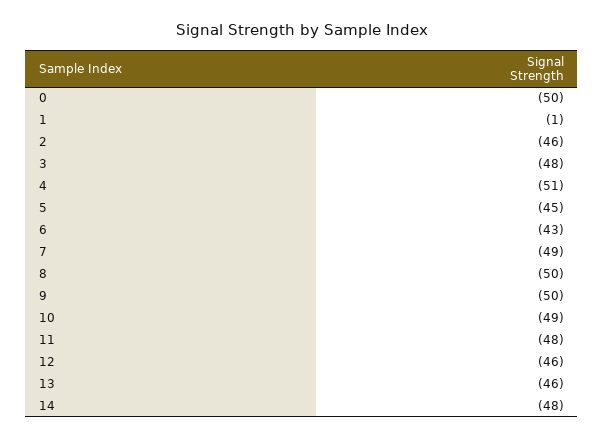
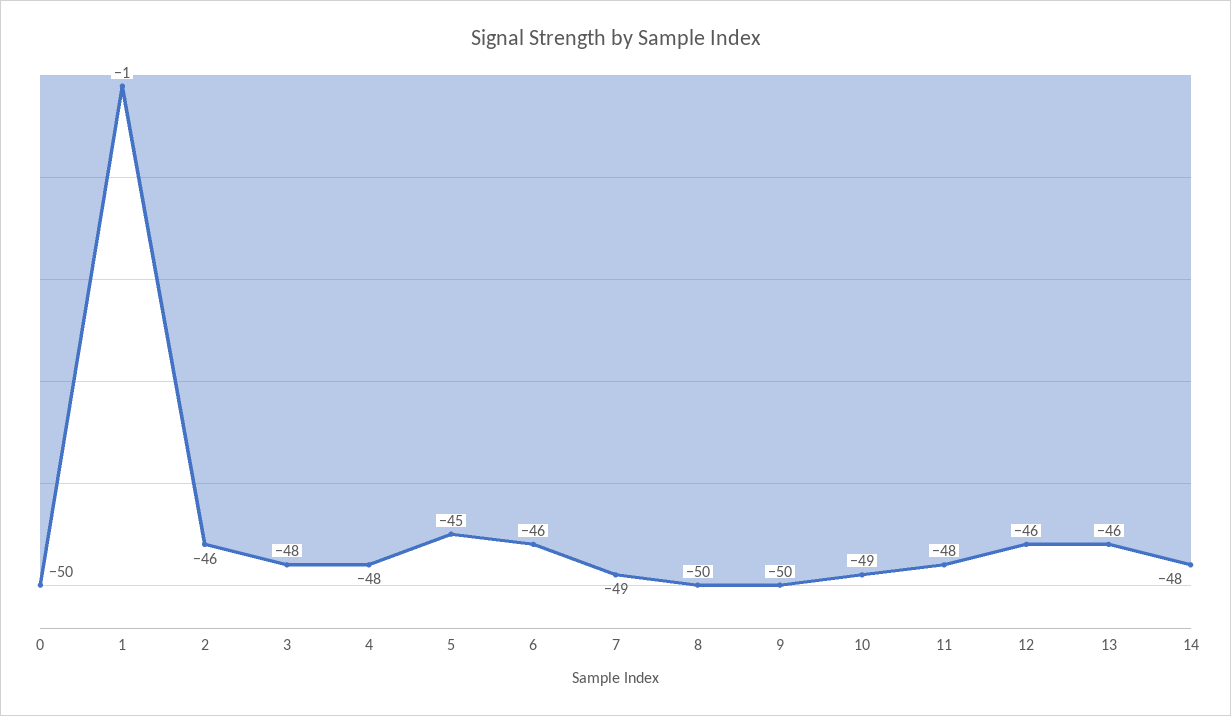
  {
    "0": -50,
    "1": -1,
    "2": -46,
    "3": -48,
-   "4": -51,
+   "4": -48,
    "5": -45,
-   "6": -43,
+   "6": -46,
    "7": -49,
    "8": -50,
    "9": -50,
    "10": -49,
    "11": -48,
    "12": -46,
    "13": -46,
    "14": -48
  }

